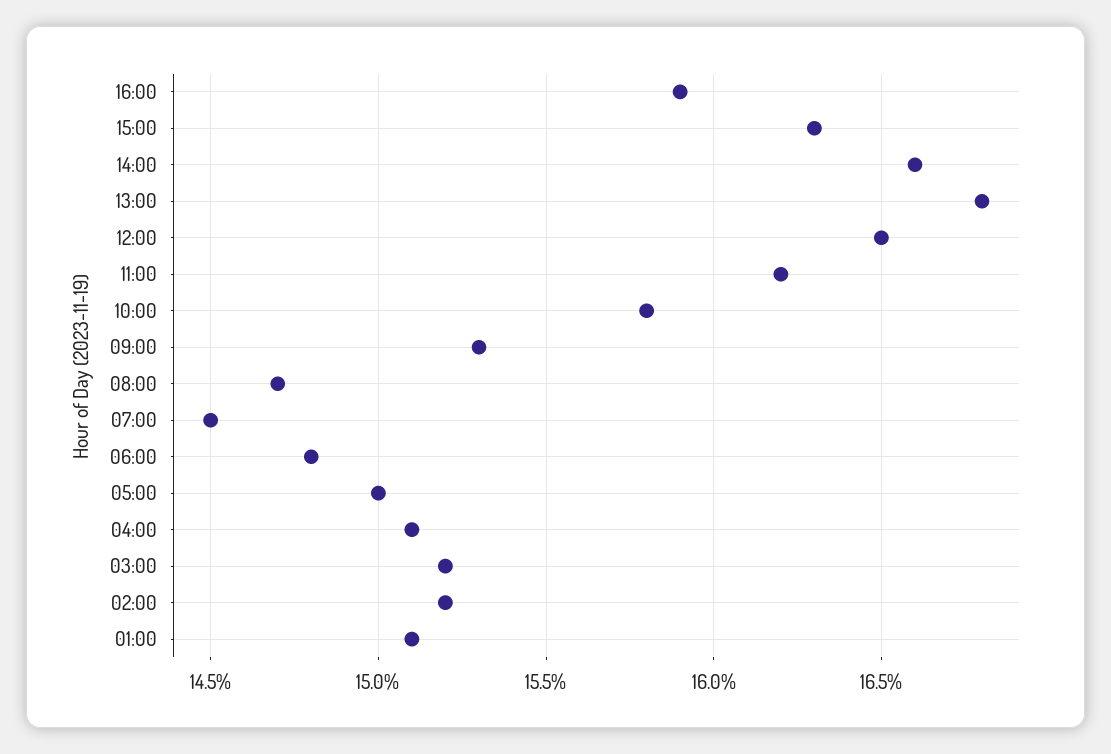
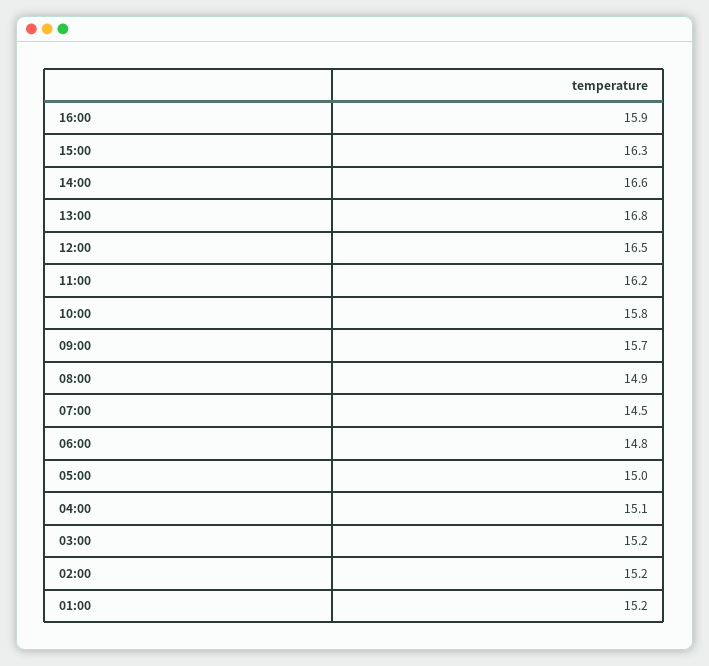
  {
    "16:00": 15.9,
    "15:00": 16.3,
    "14:00": 16.6,
    "13:00": 16.8,
    "12:00": 16.5,
    "11:00": 16.2,
    "10:00": 15.8,
-   "09:00": 15.3,
+   "09:00": 15.7,
-   "08:00": 14.7,
+   "08:00": 14.9,
    "07:00": 14.5,
    "06:00": 14.8,
    "05:00": 15,
    "04:00": 15.1,
    "03:00": 15.2,
    "02:00": 15.2,
-   "01:00": 15.1
+   "01:00": 15.2
  }

